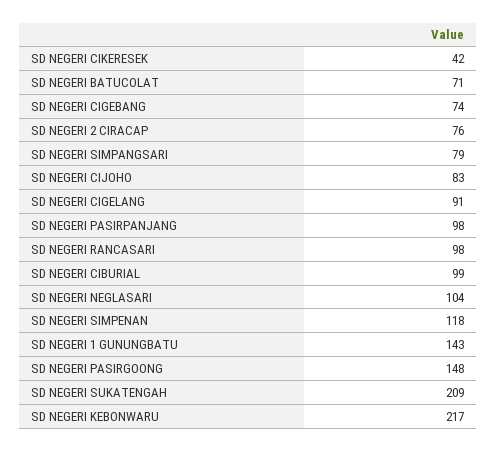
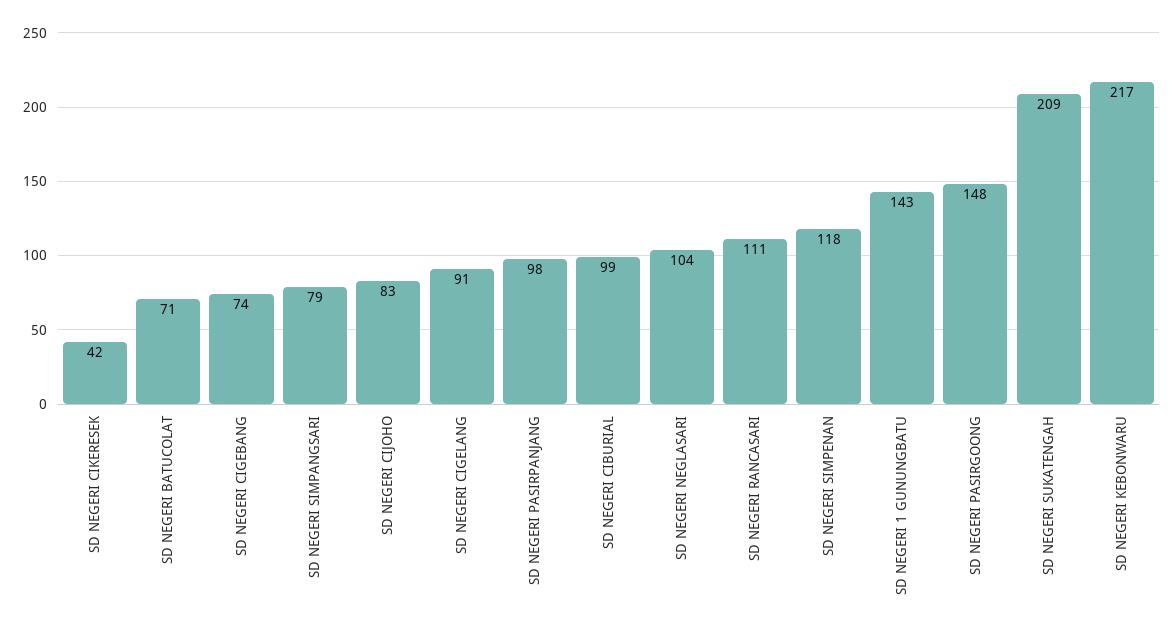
  {
    "SD NEGERI CIKERESEK": 42,
    "SD NEGERI BATUCOLAT": 71,
    "SD NEGERI CIGEBANG": 74,
-   "SD NEGERI 2 CIRACAP": 76,
    "SD NEGERI SIMPANGSARI": 79,
    "SD NEGERI CIJOHO": 83,
    "SD NEGERI CIGELANG": 91,
    "SD NEGERI PASIRPANJANG": 98,
-   "SD NEGERI RANCASARI": 98,
+   "SD NEGERI RANCASARI": 111,
    "SD NEGERI CIBURIAL": 99,
    "SD NEGERI NEGLASARI": 104,
    "SD NEGERI SIMPENAN": 118,
    "SD NEGERI 1 GUNUNGBATU": 143,
    "SD NEGERI PASIRGOONG": 148,
    "SD NEGERI SUKATENGAH": 209,
    "SD NEGERI KEBONWARU": 217
  }

